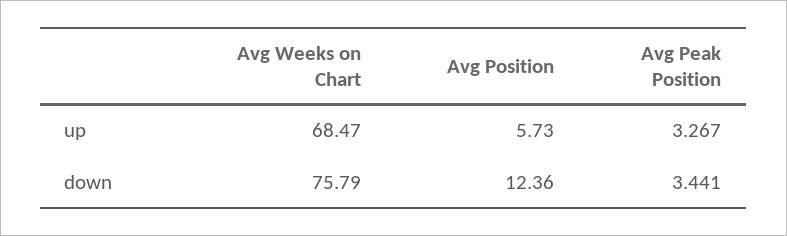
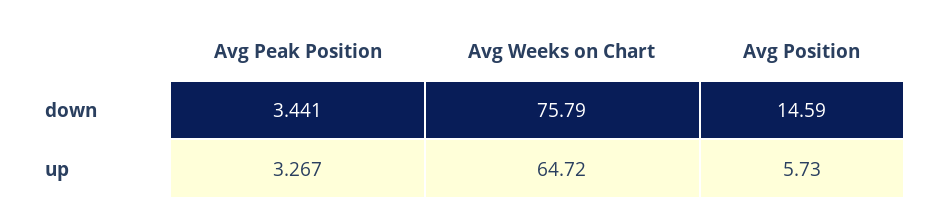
  {
    "Avg Weeks on Chart": {
-     "up": 68.47,
+     "up": 64.72,
      "down": 75.79
    },
    "Avg Position": {
      "up": 5.73,
-     "down": 12.36
+     "down": 14.59
    },
    "Avg Peak Position": {
      "up": 3.267,
      "down": 3.441
    }
  }

